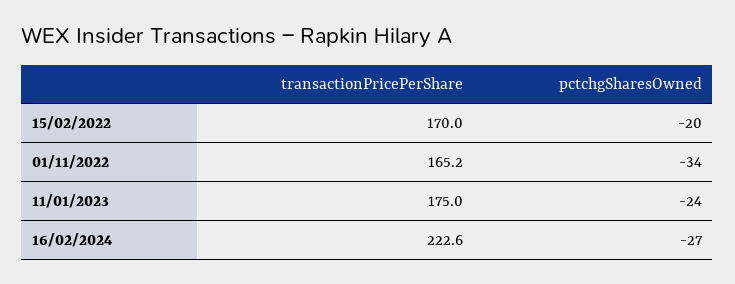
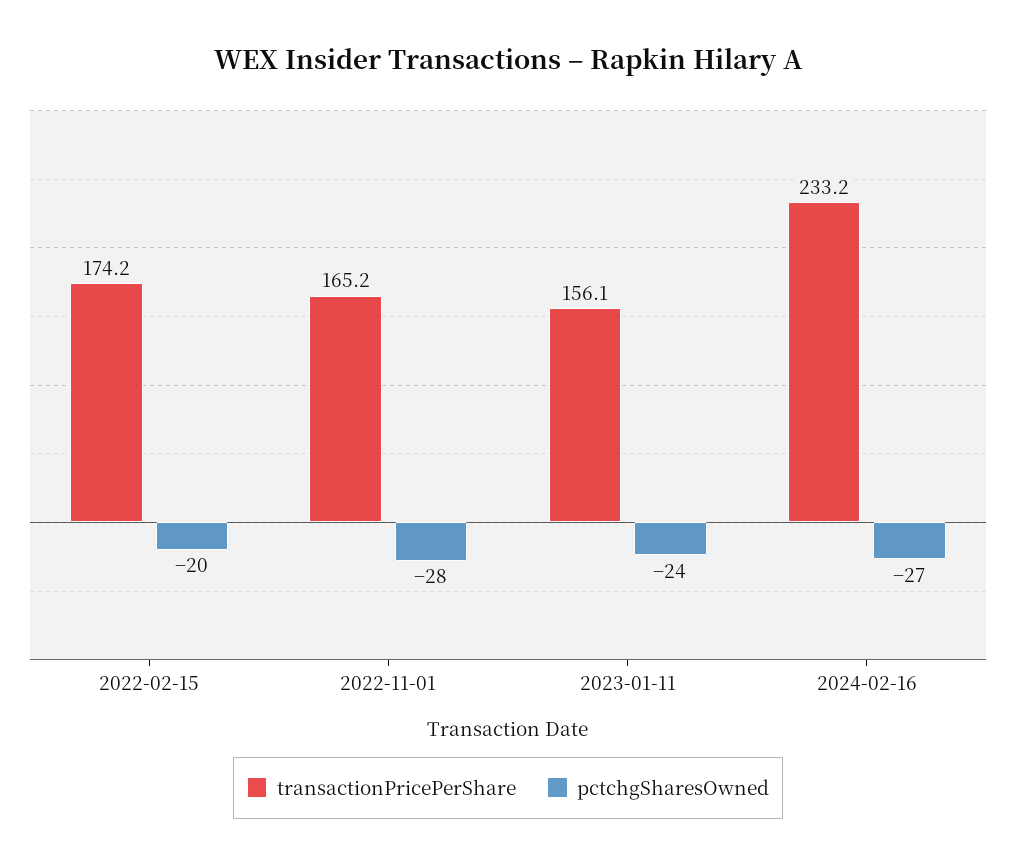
  {
    "transactionPricePerShare": {
-     "15/02/2022": 170,
+     "15/02/2022": 174.2,
      "01/11/2022": 165.2,
-     "11/01/2023": 175,
+     "11/01/2023": 156.1,
-     "16/02/2024": 222.6
+     "16/02/2024": 233.2
    },
    "pctchgSharesOwned": {
      "15/02/2022": -20,
-     "01/11/2022": -34,
+     "01/11/2022": -28,
      "11/01/2023": -24,
      "16/02/2024": -27
    }
  }

